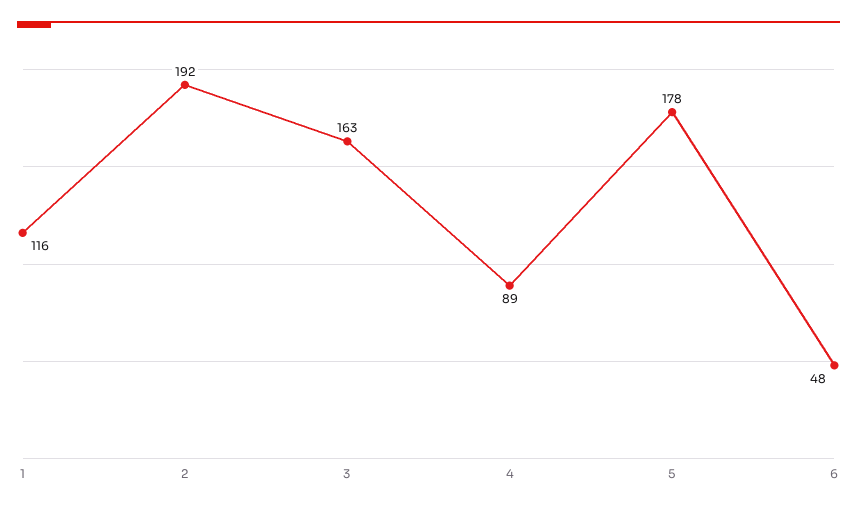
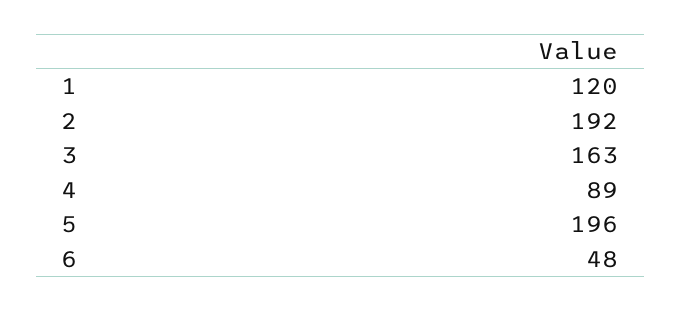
  {
-   "1": 116,
+   "1": 120,
    "2": 192,
    "3": 163,
    "4": 89,
-   "5": 178,
+   "5": 196,
    "6": 48
  }

